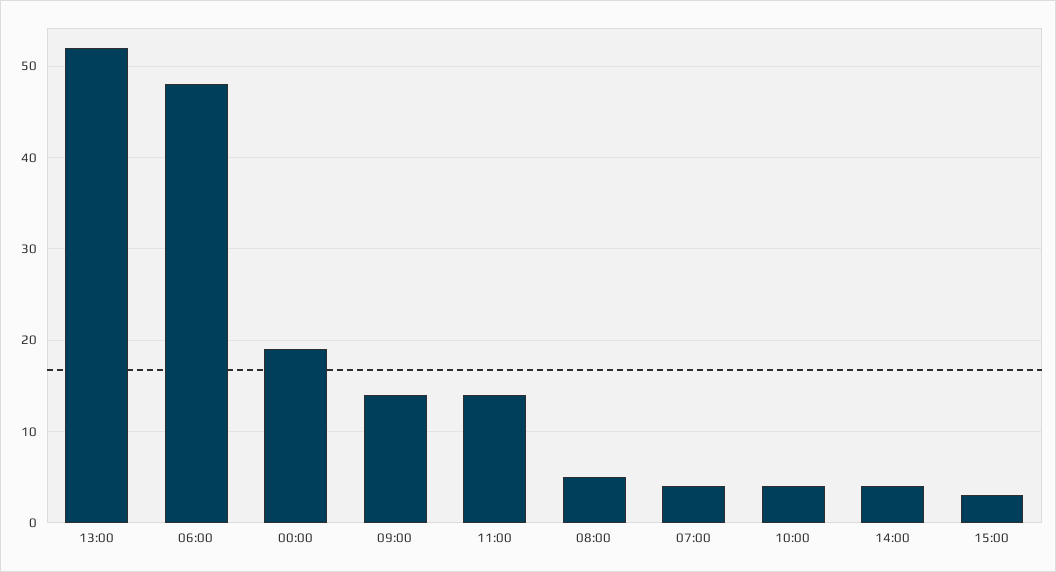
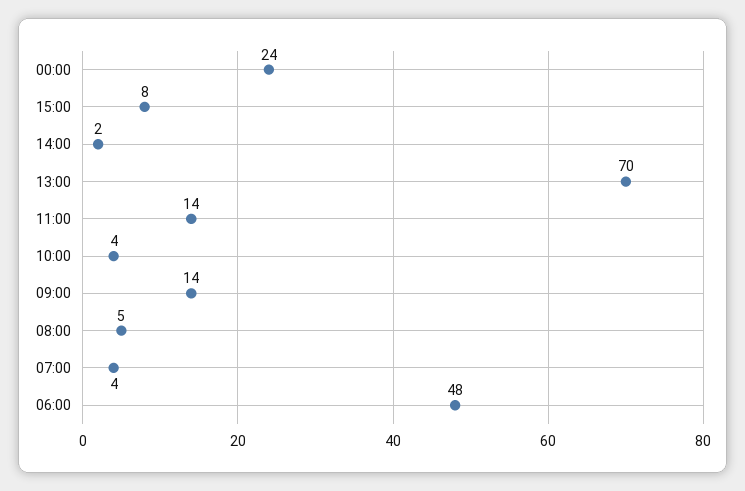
  {
-   "13:00": 52,
+   "13:00": 70,
    "06:00": 48,
-   "00:00": 19,
+   "00:00": 24,
    "09:00": 14,
    "11:00": 14,
    "08:00": 5,
    "07:00": 4,
    "10:00": 4,
-   "14:00": 4,
+   "14:00": 2,
-   "15:00": 3
+   "15:00": 8
  }

